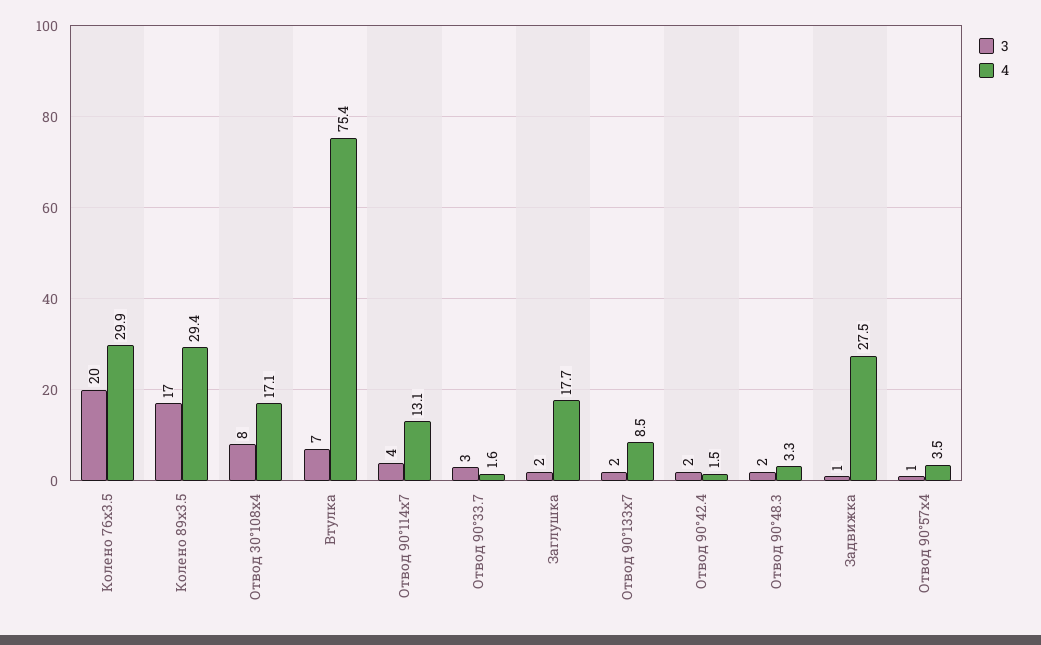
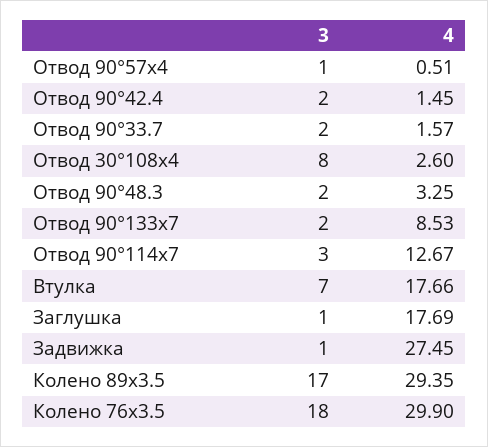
  {
    "3": {
-     "Колено 76х3.5": 20,
+     "Колено 76х3.5": 18,
      "Колено 89х3.5": 17,
      "Отвод 30°108х4": 8,
      "Втулка": 7,
-     "Отвод 90°114х7": 4,
+     "Отвод 90°114х7": 3,
-     "Отвод 90°33.7": 3,
+     "Отвод 90°33.7": 2,
-     "Заглушка": 2,
+     "Заглушка": 1,
      "Отвод 90°133х7": 2,
      "Отвод 90°42.4": 2,
      "Отвод 90°48.3": 2,
      "Задвижка": 1,
      "Отвод 90°57х4": 1
    },
    "4": {
      "Колено 76х3.5": 29.9,
      "Колено 89х3.5": 29.35,
-     "Отвод 30°108х4": 17.1,
+     "Отвод 30°108х4": 2.6,
-     "Втулка": 75.4,
+     "Втулка": 17.66,
-     "Отвод 90°114х7": 13.1,
+     "Отвод 90°114х7": 12.67,
      "Отвод 90°33.7": 1.57,
      "Заглушка": 17.69,
      "Отвод 90°133х7": 8.53,
      "Отвод 90°42.4": 1.45,
      "Отвод 90°48.3": 3.25,
      "Задвижка": 27.45,
-     "Отвод 90°57х4": 3.5
+     "Отвод 90°57х4": 0.51
    }
  }

